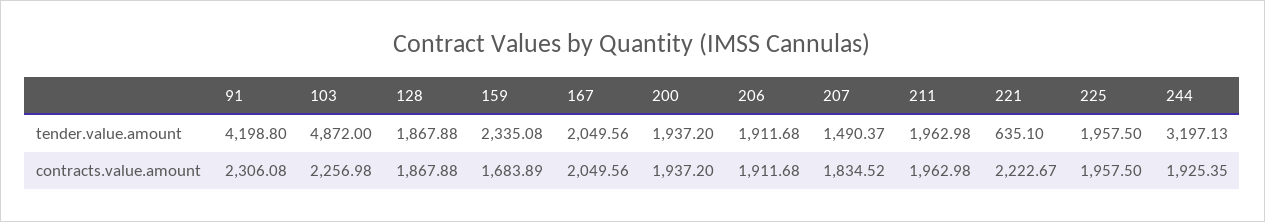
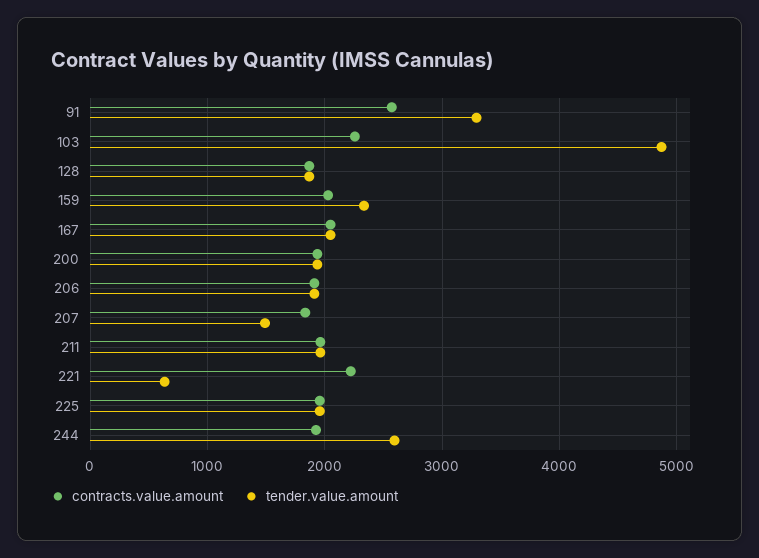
  {
    "tender.value.amount": {
-     "91": 4198.8,
+     "91": 3300,
      "103": 4872,
      "128": 1867.88,
      "159": 2335.08,
      "167": 2049.56,
      "200": 1937.2,
      "206": 1911.68,
      "207": 1490.37,
      "211": 1962.98,
      "221": 635.1,
      "225": 1957.5,
-     "244": 3197.13
+     "244": 2600
    },
    "contracts.value.amount": {
-     "91": 2306.08,
+     "91": 2600,
      "103": 2256.98,
      "128": 1867.88,
-     "159": 1683.89,
+     "159": 2000,
      "167": 2049.56,
      "200": 1937.2,
      "206": 1911.68,
      "207": 1834.52,
      "211": 1962.98,
      "221": 2222.67,
      "225": 1957.5,
      "244": 1925.35
    }
  }

